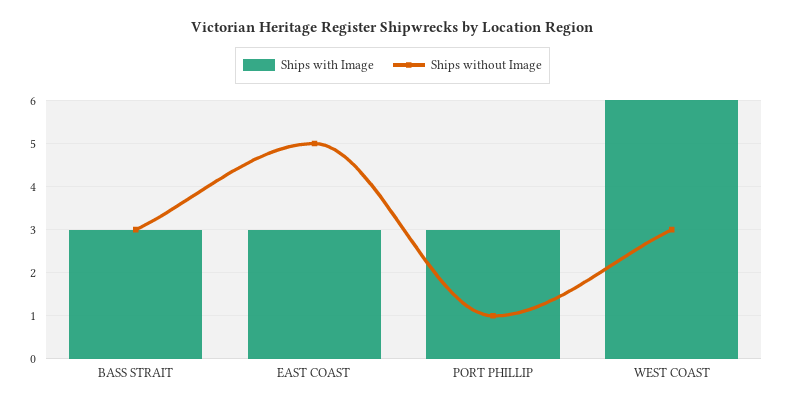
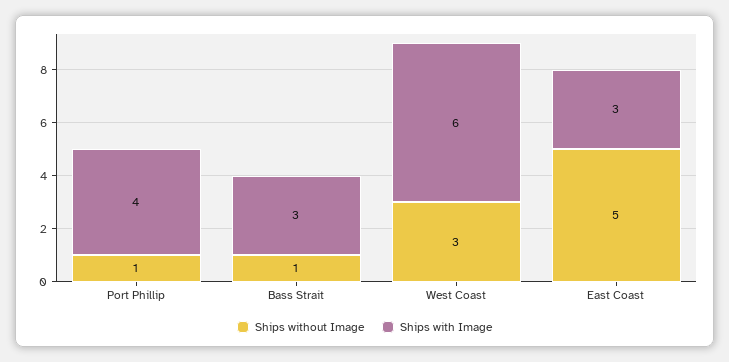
  {
    "Ships with Image": {
      "BASS STRAIT": 3,
      "EAST COAST": 3,
-     "PORT PHILLIP": 3,
+     "PORT PHILLIP": 4,
      "WEST COAST": 6
    },
    "Ships without Image": {
-     "BASS STRAIT": 3,
+     "BASS STRAIT": 1,
      "EAST COAST": 5,
      "PORT PHILLIP": 1,
      "WEST COAST": 3
    }
  }

